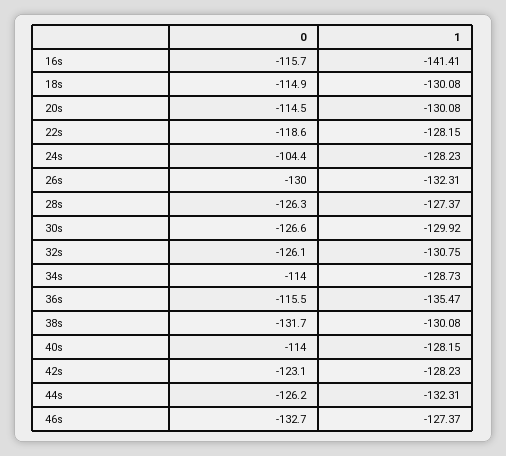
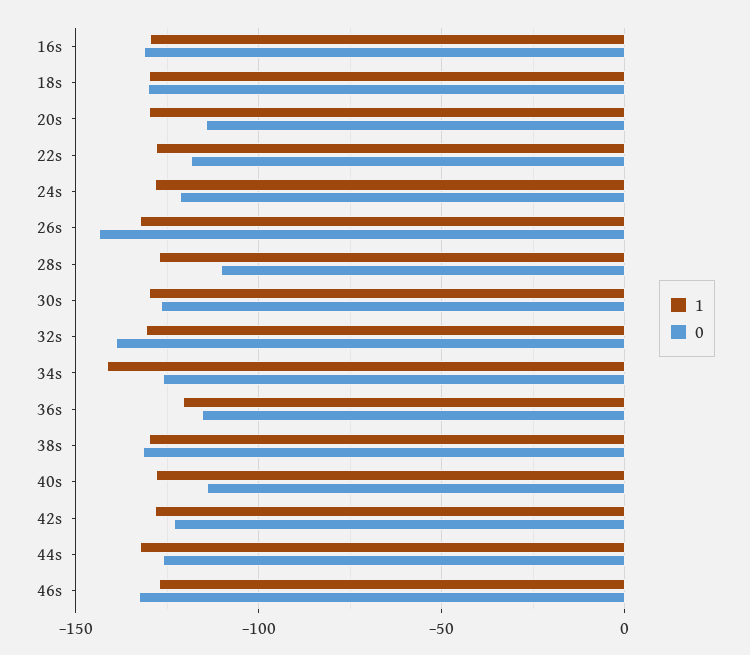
  {
    "0": {
-     "16s": -115.7,
+     "16s": -130,
-     "18s": -114.9,
+     "18s": -130,
      "20s": -114.5,
      "22s": -118.6,
-     "24s": -104.4,
+     "24s": -120,
-     "26s": -130,
+     "26s": -145,
-     "28s": -126.3,
+     "28s": -110,
      "30s": -126.6,
-     "32s": -126.1,
+     "32s": -140,
-     "34s": -114,
+     "34s": -125,
      "36s": -115.5,
      "38s": -131.7,
      "40s": -114,
      "42s": -123.1,
      "44s": -126.2,
      "46s": -132.7
    },
    "1": {
-     "16s": -141.41,
+     "16s": -130,
      "18s": -130.08,
      "20s": -130.08,
      "22s": -128.15,
      "24s": -128.23,
      "26s": -132.31,
      "28s": -127.37,
      "30s": -129.92,
      "32s": -130.75,
-     "34s": -128.73,
+     "34s": -140,
-     "36s": -135.47,
+     "36s": -120,
      "38s": -130.08,
      "40s": -128.15,
      "42s": -128.23,
      "44s": -132.31,
      "46s": -127.37
    }
  }

